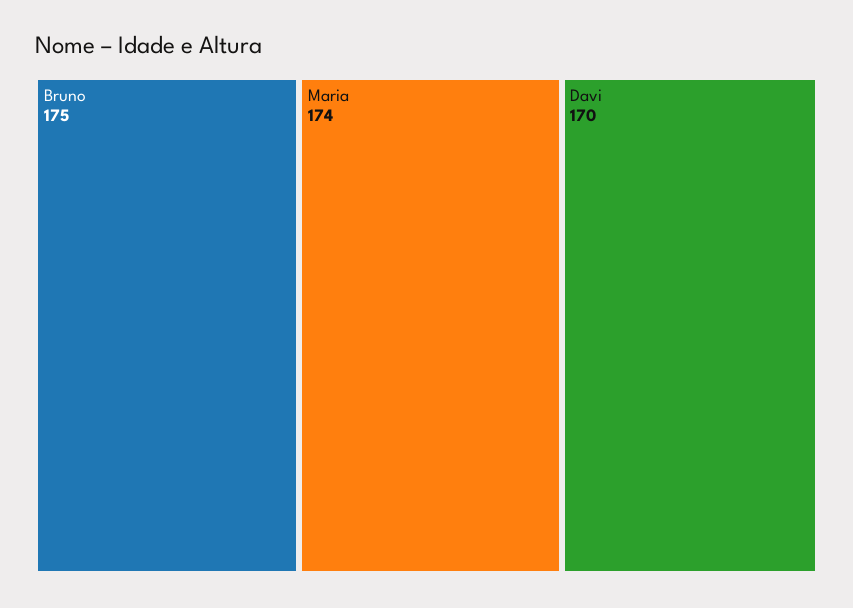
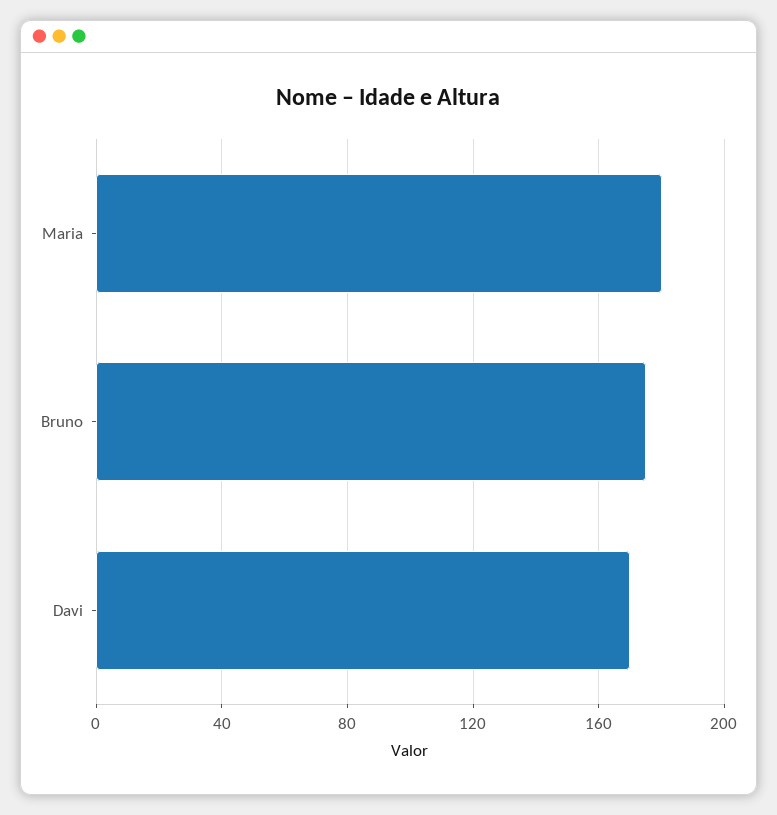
  {
    "Bruno": 175,
-   "Maria": 174,
+   "Maria": 180,
    "Davi": 170
  }

